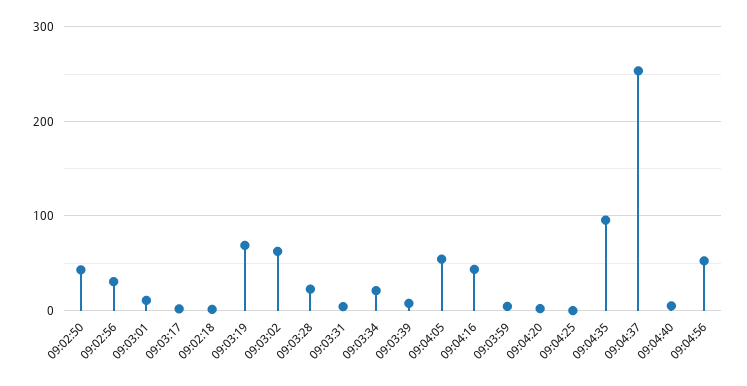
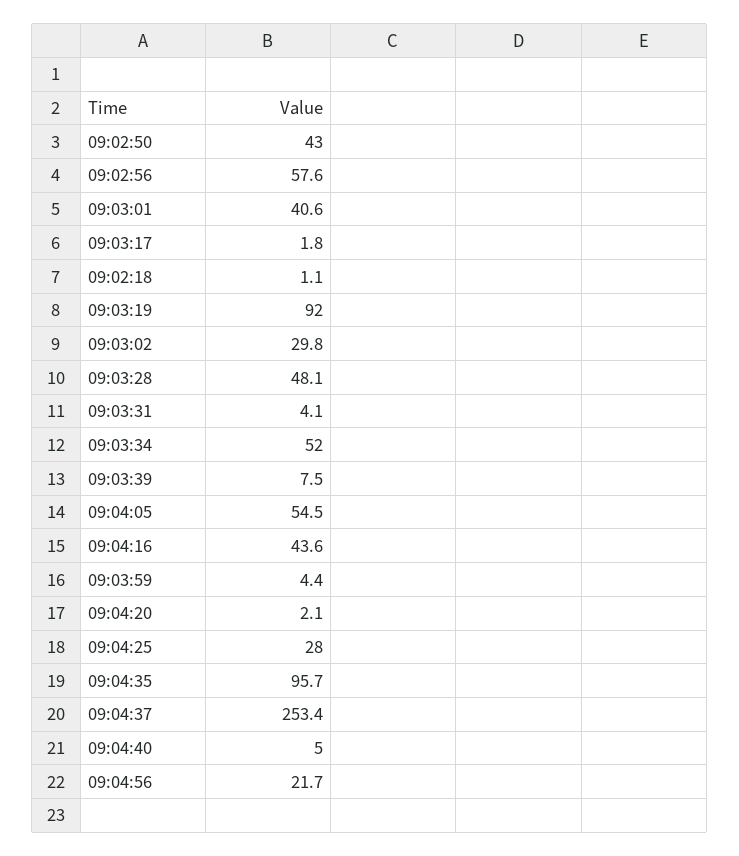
  {
    "09:02:50": 43,
-   "09:02:56": 30,
+   "09:02:56": 57.6,
-   "09:03:01": 10,
+   "09:03:01": 40.6,
    "09:03:17": 1.8,
    "09:02:18": 1.1,
-   "09:03:19": 70,
+   "09:03:19": 92,
-   "09:03:02": 60,
+   "09:03:02": 29.8,
-   "09:03:28": 20,
+   "09:03:28": 48.1,
    "09:03:31": 4.1,
-   "09:03:34": 20,
+   "09:03:34": 52,
    "09:03:39": 7.5,
    "09:04:05": 54.5,
    "09:04:16": 43.6,
    "09:03:59": 4.4,
    "09:04:20": 2.1,
-   "09:04:25": 0,
+   "09:04:25": 28,
    "09:04:35": 95.7,
    "09:04:37": 253.4,
    "09:04:40": 5,
-   "09:04:56": 50
+   "09:04:56": 21.7
  }

